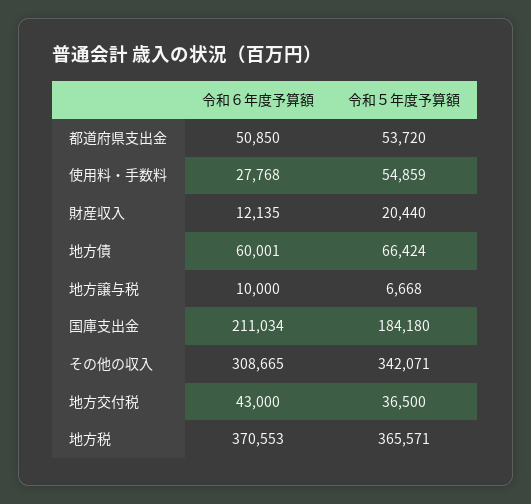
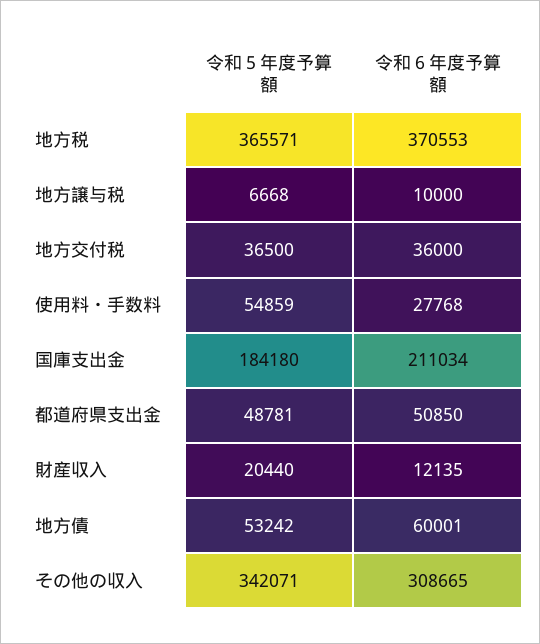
  {
    "令和６年度予算額": {
      "都道府県支出金": 50850,
      "使用料・手数料": 27768,
      "財産収入": 12135,
      "地方債": 60001,
      "地方譲与税": 10000,
      "国庫支出金": 211034,
      "その他の収入": 308665,
-     "地方交付税": 43000,
+     "地方交付税": 36000,
      "地方税": 370553
    },
    "令和５年度予算額": {
-     "都道府県支出金": 53720,
+     "都道府県支出金": 48781,
      "使用料・手数料": 54859,
      "財産収入": 20440,
-     "地方債": 66424,
+     "地方債": 53242,
      "地方譲与税": 6668,
      "国庫支出金": 184180,
      "その他の収入": 342071,
      "地方交付税": 36500,
      "地方税": 365571
    }
  }

